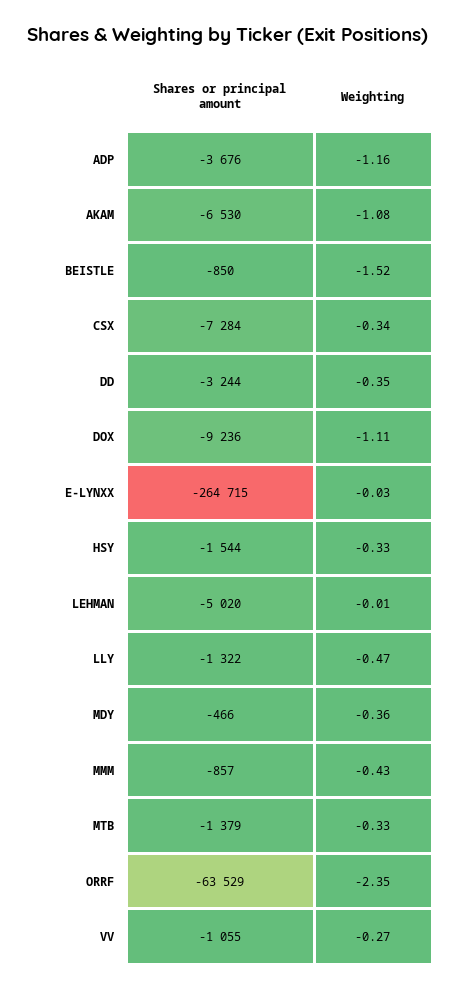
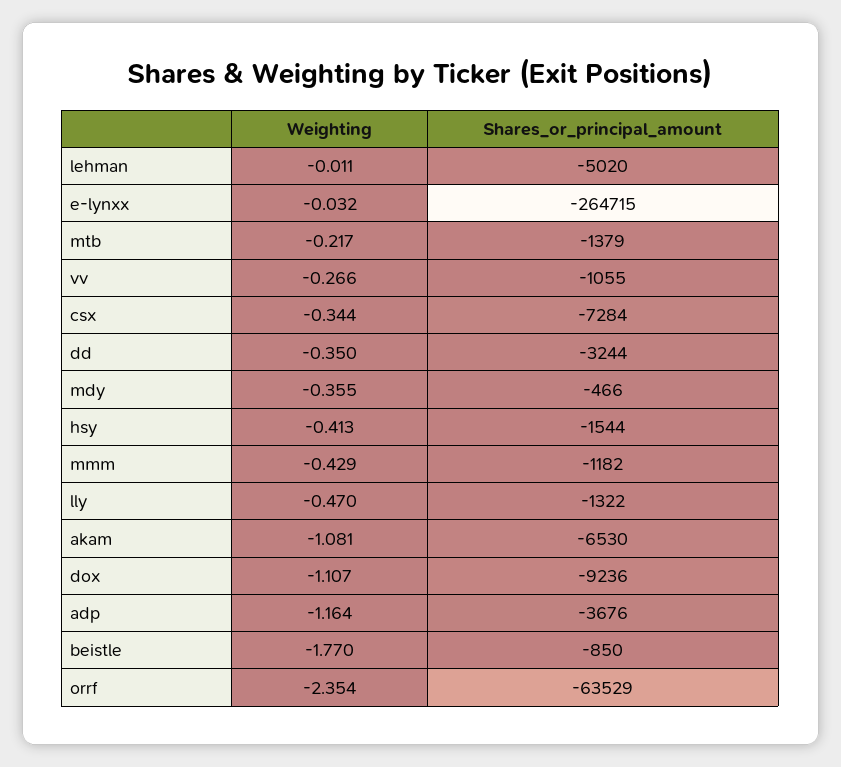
  {
    "Shares or principal amount": {
      "ADP": -3676,
      "AKAM": -6530,
      "BEISTLE": -850,
      "CSX": -7284,
      "DD": -3244,
      "DOX": -9236,
      "E-LYNXX": -264715,
      "HSY": -1544,
      "LEHMAN": -5020,
      "LLY": -1322,
      "MDY": -466,
-     "MMM": -857,
+     "MMM": -1182,
      "MTB": -1379,
      "ORRF": -63529,
      "VV": -1055
    },
    "Weighting": {
      "ADP": -1.164,
      "AKAM": -1.081,
-     "BEISTLE": -1.52,
+     "BEISTLE": -1.77,
      "CSX": -0.344,
      "DD": -0.35,
      "DOX": -1.107,
      "E-LYNXX": -0.032,
-     "HSY": -0.33,
+     "HSY": -0.413,
      "LEHMAN": -0.011,
      "LLY": -0.47,
      "MDY": -0.355,
      "MMM": -0.429,
-     "MTB": -0.33,
+     "MTB": -0.217,
      "ORRF": -2.354,
      "VV": -0.266
    }
  }

